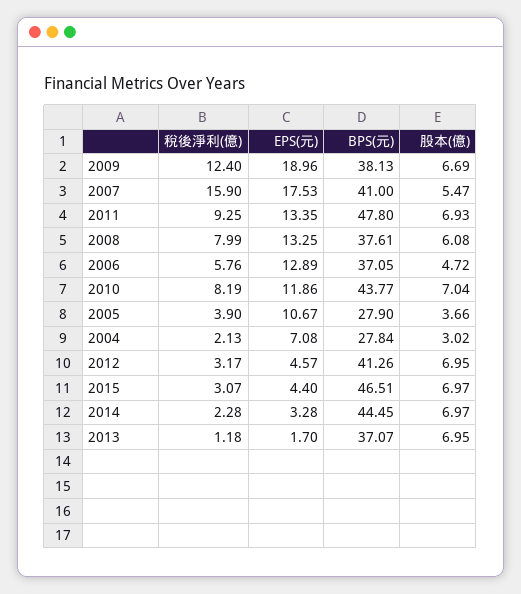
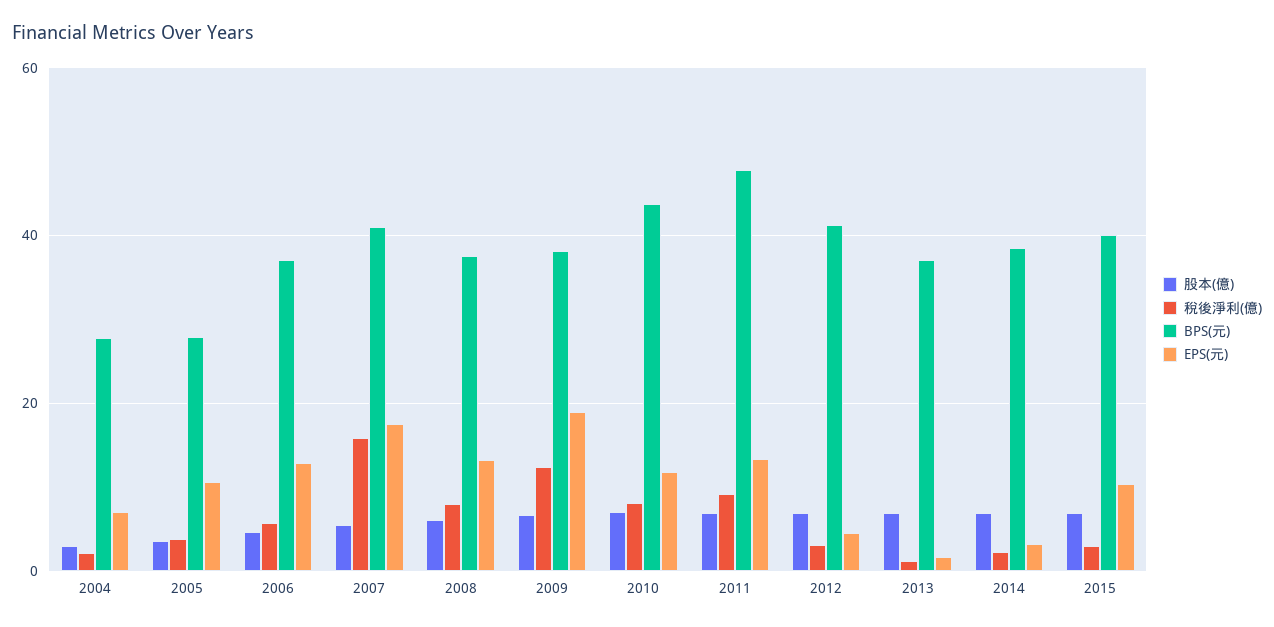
  {
    "稅後淨利(億)": {
      "2009": 12.4,
      "2007": 15.9,
      "2011": 9.25,
      "2008": 7.99,
      "2006": 5.76,
      "2010": 8.19,
      "2005": 3.9,
      "2004": 2.13,
      "2012": 3.17,
      "2015": 3.07,
      "2014": 2.28,
      "2013": 1.18
    },
    "EPS(元)": {
      "2009": 18.96,
      "2007": 17.53,
      "2011": 13.35,
      "2008": 13.25,
      "2006": 12.89,
      "2010": 11.86,
      "2005": 10.67,
      "2004": 7.08,
      "2012": 4.57,
-     "2015": 4.4,
+     "2015": 10,
      "2014": 3.28,
      "2013": 1.7
    },
    "BPS(元)": {
      "2009": 38.13,
      "2007": 41,
      "2011": 47.8,
      "2008": 37.61,
      "2006": 37.05,
      "2010": 43.77,
      "2005": 27.9,
      "2004": 27.84,
      "2012": 41.26,
-     "2015": 46.51,
+     "2015": 40,
-     "2014": 44.45,
+     "2014": 38,
      "2013": 37.07
    },
    "股本(億)": {
      "2009": 6.69,
      "2007": 5.47,
      "2011": 6.93,
      "2008": 6.08,
      "2006": 4.72,
      "2010": 7.04,
      "2005": 3.66,
      "2004": 3.02,
      "2012": 6.95,
      "2015": 6.97,
      "2014": 6.97,
      "2013": 6.95
    }
  }

